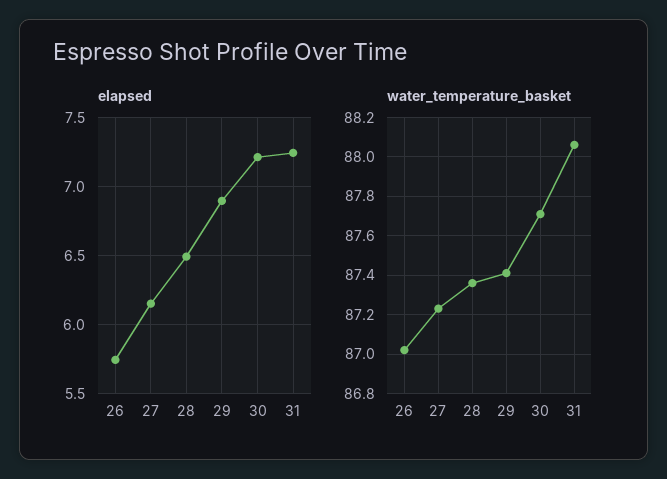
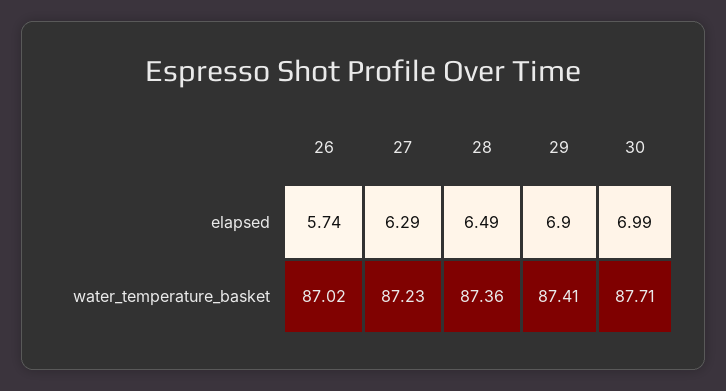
  {
    "elapsed": {
      "26": 5.74,
-     "27": 6.15,
+     "27": 6.29,
      "28": 6.49,
      "29": 6.9,
-     "30": 7.2,
+     "30": 6.99
-     "31": 7.25
    },
    "water_temperature_basket": {
      "26": 87.02,
      "27": 87.23,
      "28": 87.36,
      "29": 87.41,
-     "30": 87.71,
+     "30": 87.71
-     "31": 88.05
    }
  }

